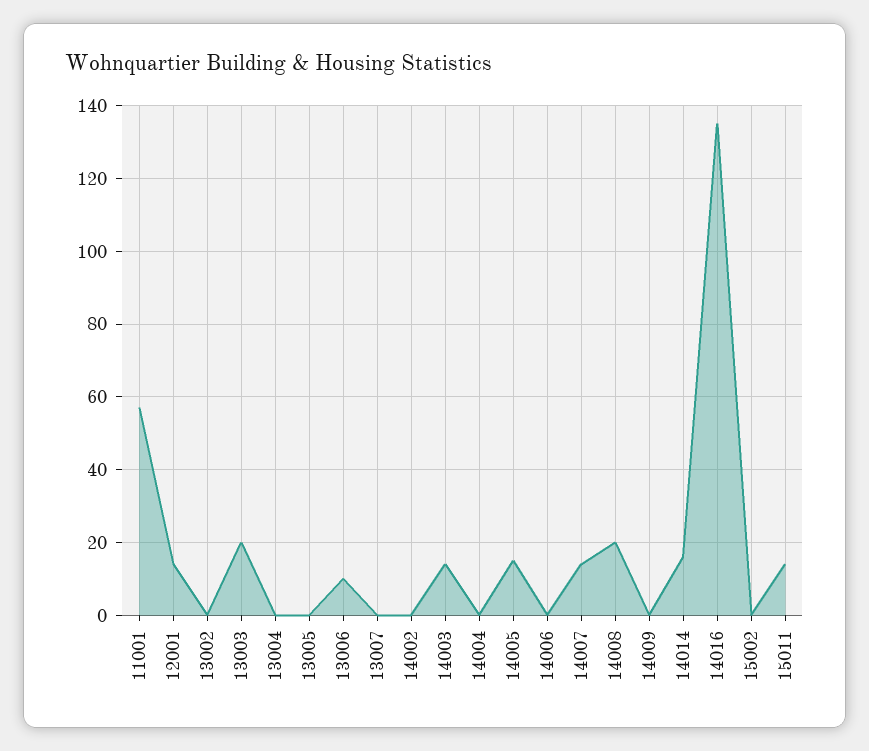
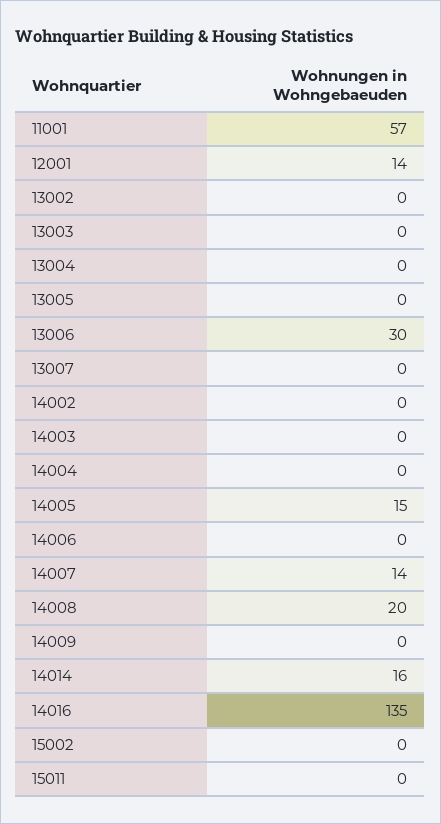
  {
    "11001": 57,
    "12001": 14,
    "13002": 0,
-   "13003": 20,
+   "13003": 0,
    "13004": 0,
    "13005": 0,
-   "13006": 10,
+   "13006": 30,
    "13007": 0,
    "14002": 0,
-   "14003": 15,
+   "14003": 0,
    "14004": 0,
    "14005": 15,
    "14006": 0,
    "14007": 14,
    "14008": 20,
    "14009": 0,
    "14014": 16,
    "14016": 135,
    "15002": 0,
-   "15011": 15
+   "15011": 0
  }

